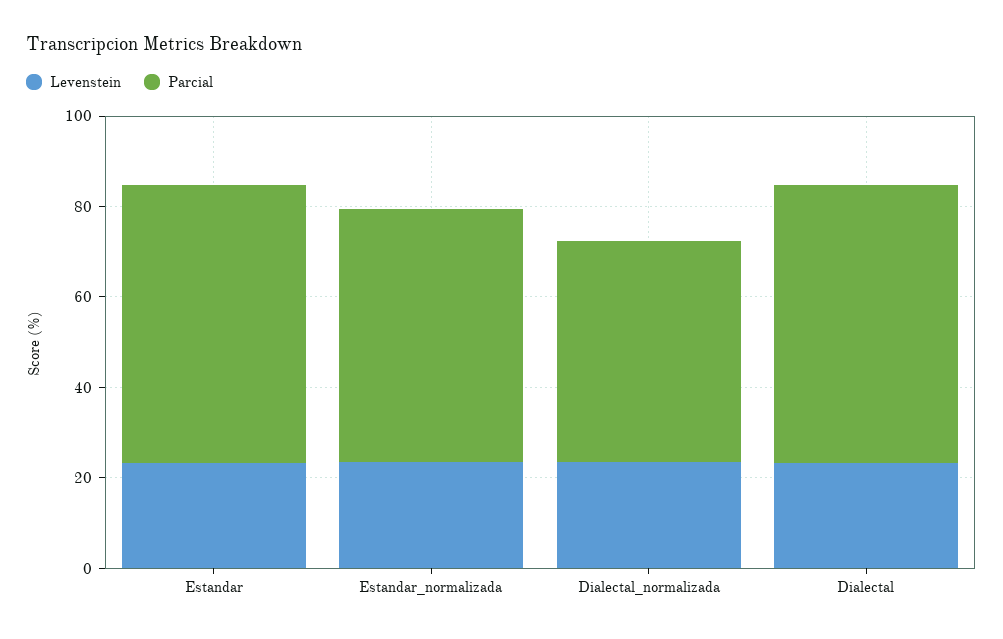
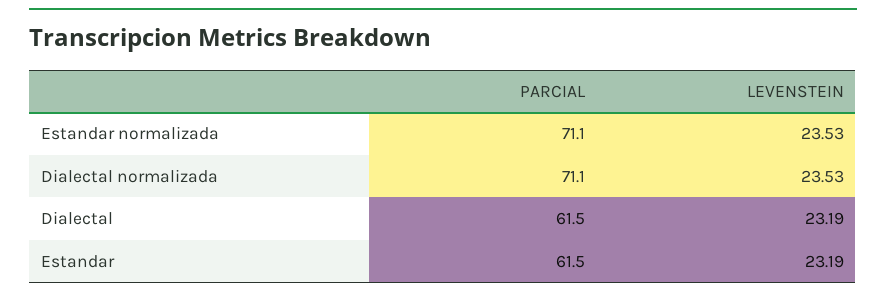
  {
    "Levenstein": {
      "Estandar": 23.19,
      "Estandar_normalizada": 23.53,
      "Dialectal_normalizada": 23.53,
      "Dialectal": 23.19
    },
    "Parcial": {
      "Estandar": 61.5,
-     "Estandar_normalizada": 55,
+     "Estandar_normalizada": 71.1,
-     "Dialectal_normalizada": 50,
+     "Dialectal_normalizada": 71.1,
      "Dialectal": 61.5
    }
  }

